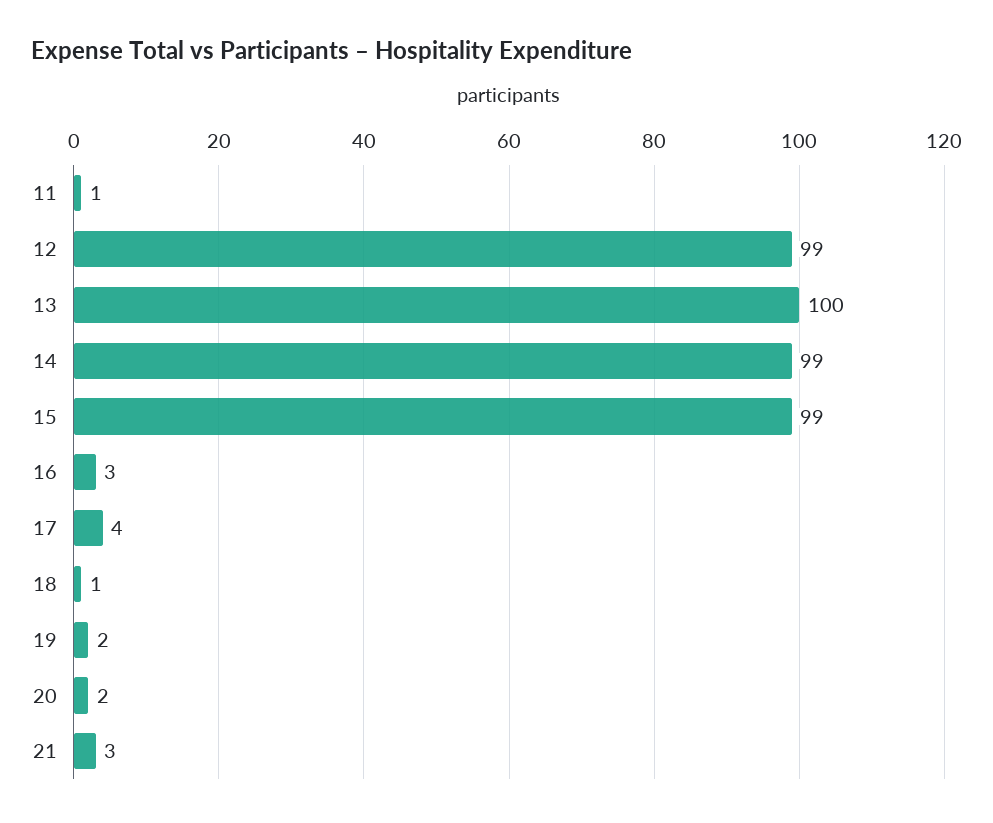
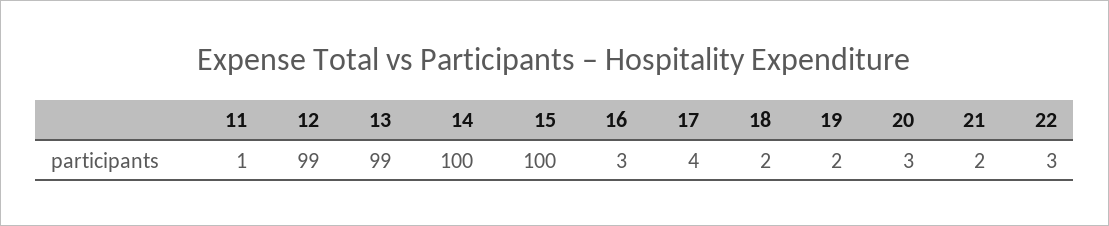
  {
    "11": 1,
    "12": 99,
-   "13": 100,
+   "13": 99,
-   "14": 99,
+   "14": 100,
-   "15": 99,
+   "15": 100,
    "16": 3,
    "17": 4,
-   "18": 1,
+   "18": 2,
    "19": 2,
-   "20": 2,
+   "20": 3,
-   "21": 3
+   "21": 2,
+   "22": 3
  }

